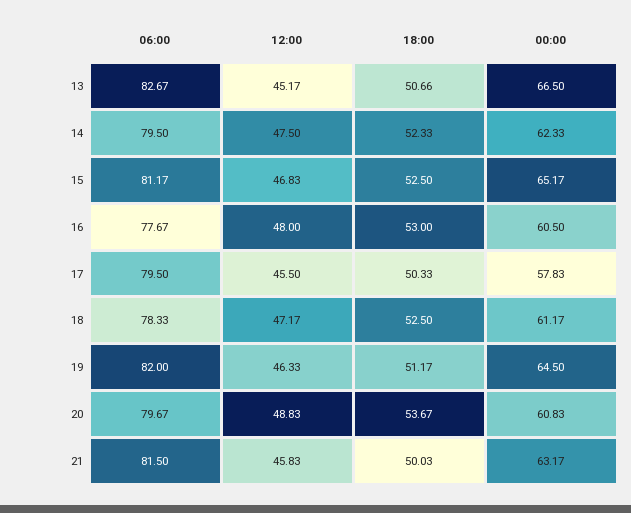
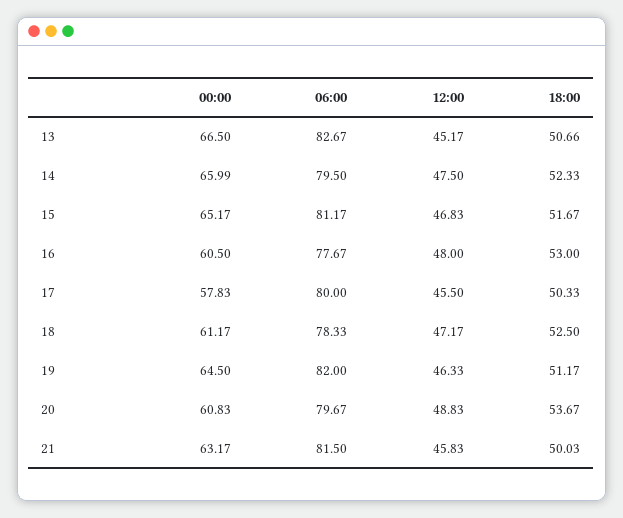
  {
    "06:00": {
      "13": 82.67,
      "14": 79.5,
      "15": 81.17,
      "16": 77.67,
-     "17": 79.5,
+     "17": 80,
      "18": 78.33,
      "19": 82,
      "20": 79.67,
      "21": 81.5
    },
    "12:00": {
      "13": 45.17,
      "14": 47.5,
      "15": 46.83,
      "16": 48,
      "17": 45.5,
      "18": 47.17,
      "19": 46.33,
      "20": 48.83,
      "21": 45.83
    },
    "18:00": {
      "13": 50.66,
      "14": 52.33,
-     "15": 52.5,
+     "15": 51.67,
      "16": 53,
      "17": 50.33,
      "18": 52.5,
      "19": 51.17,
      "20": 53.67,
      "21": 50.03
    },
    "00:00": {
      "13": 66.5,
-     "14": 62.33,
+     "14": 65.99,
      "15": 65.17,
      "16": 60.5,
      "17": 57.83,
      "18": 61.17,
      "19": 64.5,
      "20": 60.83,
      "21": 63.17
    }
  }

